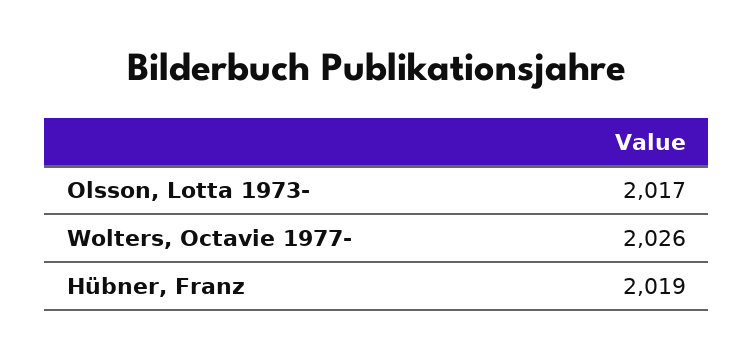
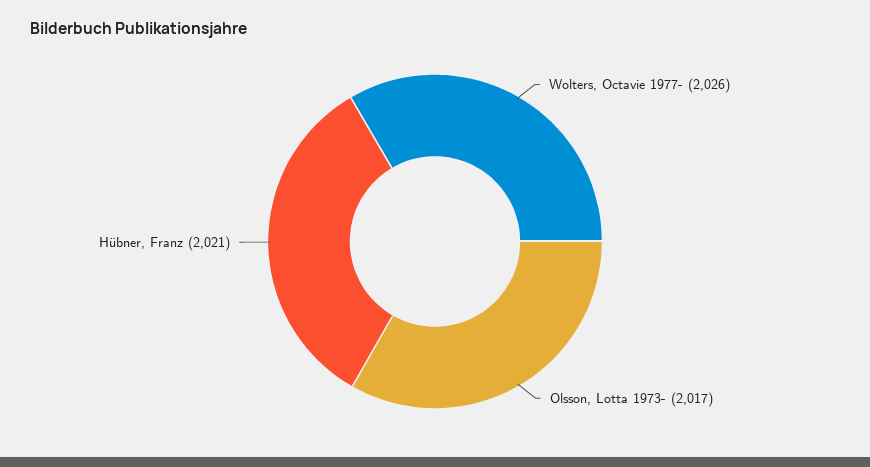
  {
    "Olsson, Lotta 1973-": 2017,
    "Wolters, Octavie 1977-": 2026,
-   "Hübner, Franz": 2019
+   "Hübner, Franz": 2021
  }

